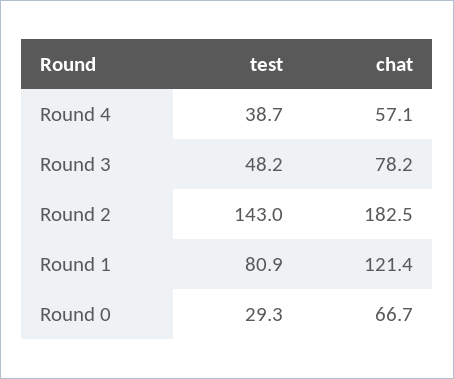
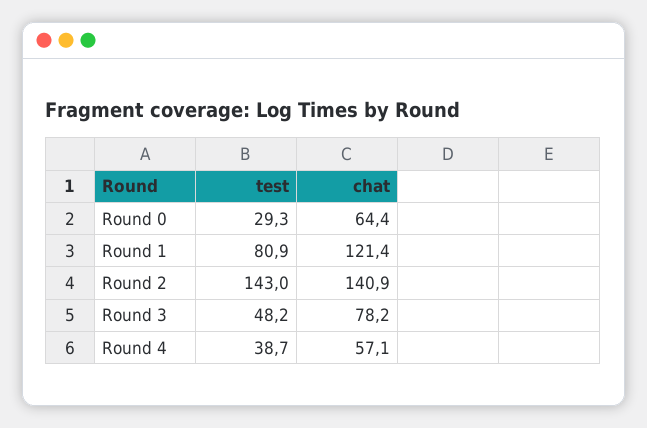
  {
    "test": {
      "Round 4": 38.7,
      "Round 3": 48.2,
      "Round 2": 143,
      "Round 1": 80.9,
      "Round 0": 29.3
    },
    "chat": {
      "Round 4": 57.1,
      "Round 3": 78.2,
-     "Round 2": 182.5,
+     "Round 2": 140.9,
      "Round 1": 121.4,
-     "Round 0": 66.7
+     "Round 0": 64.4
    }
  }

